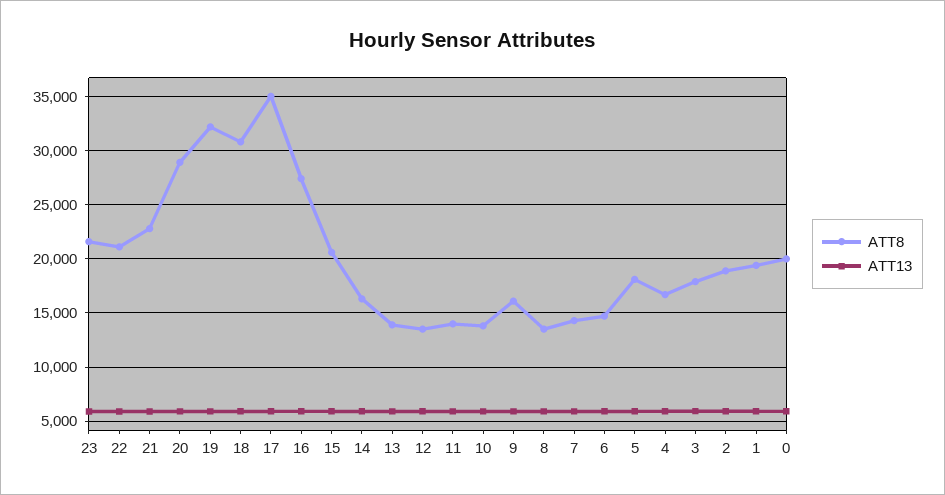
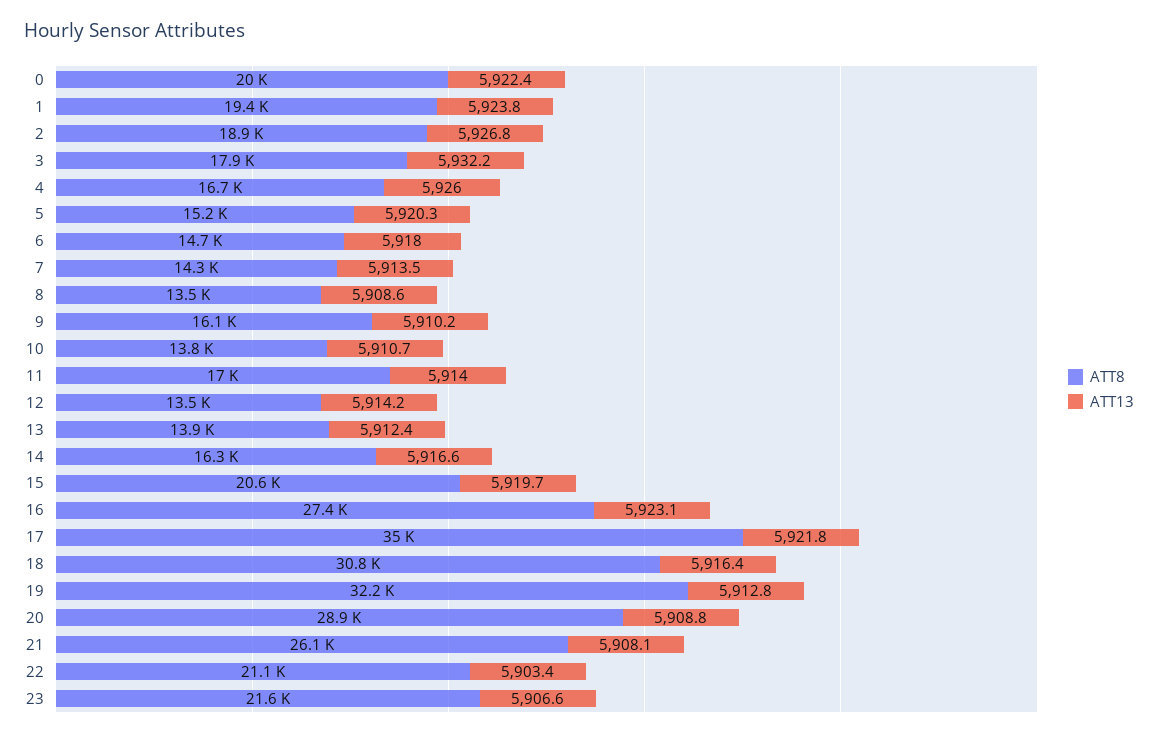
  {
    "ATT8": {
      "23": 21600,
      "22": 21100,
-     "21": 23000,
+     "21": 26100,
      "20": 28900,
      "19": 32200,
      "18": 30800,
      "17": 35000,
      "16": 27400,
      "15": 20600,
      "14": 16300,
      "13": 13900,
      "12": 13500,
-     "11": 14000,
+     "11": 17000,
      "10": 13800,
      "9": 16100,
      "8": 13500,
      "7": 14300,
      "6": 14700,
-     "5": 18000,
+     "5": 15200,
      "4": 16700,
      "3": 17900,
      "2": 18900,
      "1": 19400,
      "0": 20000
    },
    "ATT13": {
      "23": 5906.6,
      "22": 5903.4,
      "21": 5908.1,
      "20": 5908.8,
      "19": 5912.8,
      "18": 5916.4,
      "17": 5921.8,
      "16": 5923.1,
      "15": 5919.7,
      "14": 5916.6,
      "13": 5912.4,
      "12": 5914.2,
      "11": 5914,
      "10": 5910.7,
      "9": 5910.2,
      "8": 5908.6,
      "7": 5913.5,
      "6": 5918,
      "5": 5920.3,
      "4": 5926,
      "3": 5932.2,
      "2": 5926.8,
      "1": 5923.8,
      "0": 5922.4
    }
  }

